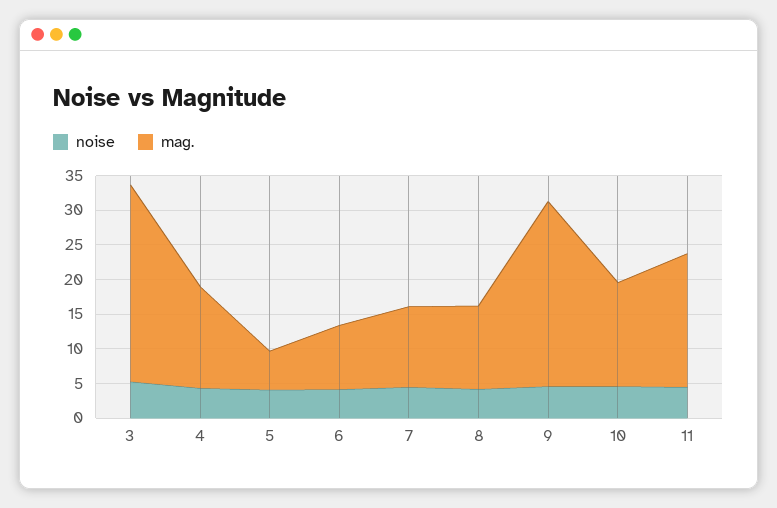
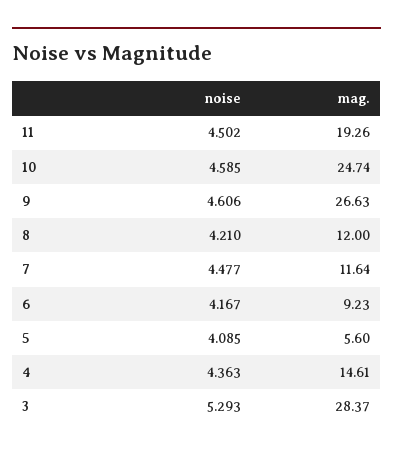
  {
    "noise": {
      "3": 5.293,
      "4": 4.363,
      "5": 4.085,
      "6": 4.167,
      "7": 4.477,
      "8": 4.21,
      "9": 4.606,
      "10": 4.585,
      "11": 4.502
    },
    "mag.": {
      "3": 28.37,
      "4": 14.61,
      "5": 5.6,
      "6": 9.23,
      "7": 11.64,
      "8": 12,
      "9": 26.63,
-     "10": 15,
+     "10": 24.74,
      "11": 19.26
    }
  }

